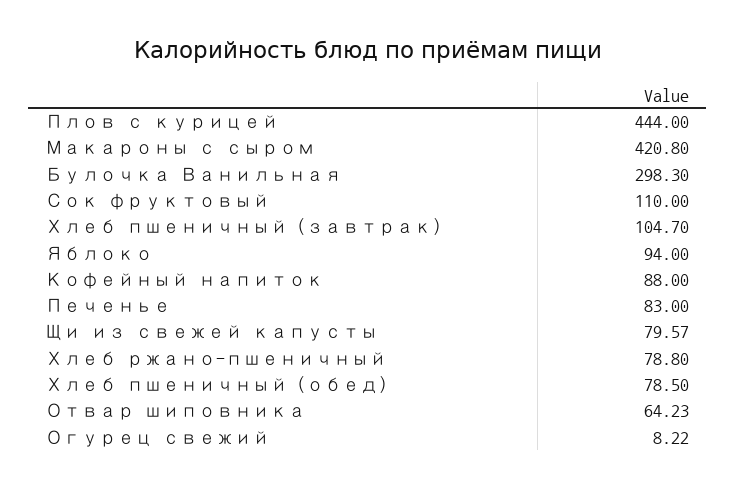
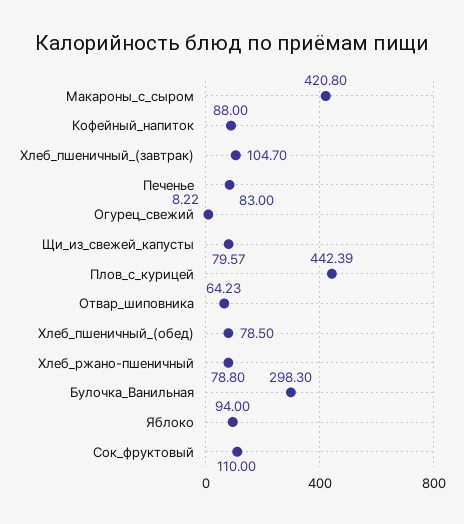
  {
-   "Плов с курицей": 444,
+   "Плов с курицей": 442.39,
    "Макароны с сыром": 420.8,
    "Булочка Ванильная": 298.3,
    "Сок фруктовый": 110,
    "Хлеб пшеничный (завтрак)": 104.7,
    "Яблоко": 94,
    "Кофейный напиток": 88,
    "Печенье": 83,
    "Щи из свежей капусты": 79.57,
    "Хлеб ржано-пшеничный": 78.8,
    "Хлеб пшеничный (обед)": 78.5,
    "Отвар шиповника": 64.23,
    "Огурец свежий": 8.22
  }

